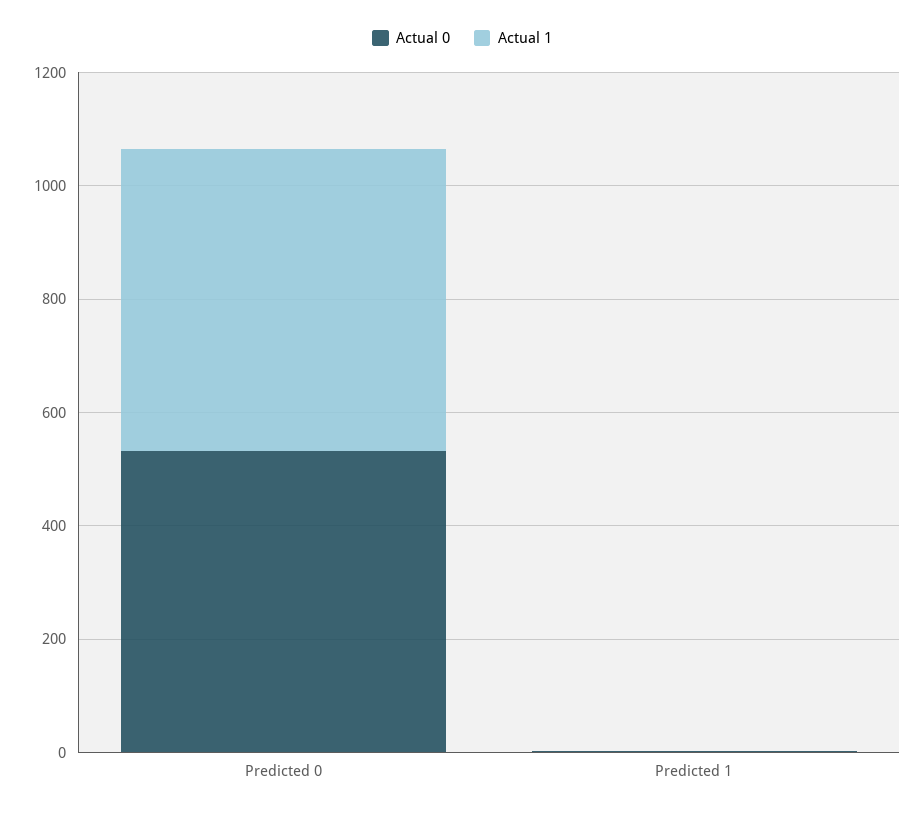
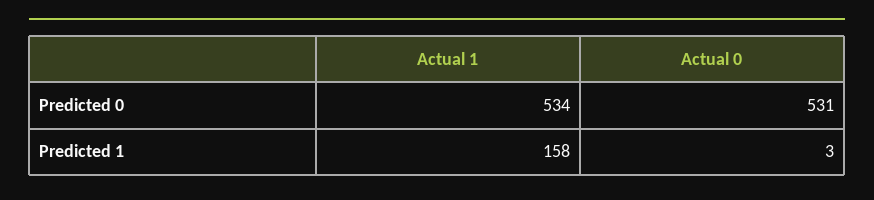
  {
    "Actual 0": {
      "Predicted 0": 531,
      "Predicted 1": 3
    },
    "Actual 1": {
      "Predicted 0": 534,
-     "Predicted 1": 0
+     "Predicted 1": 158
    }
  }

